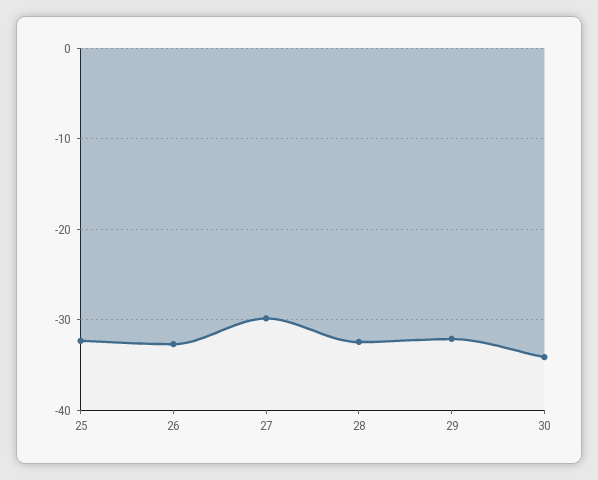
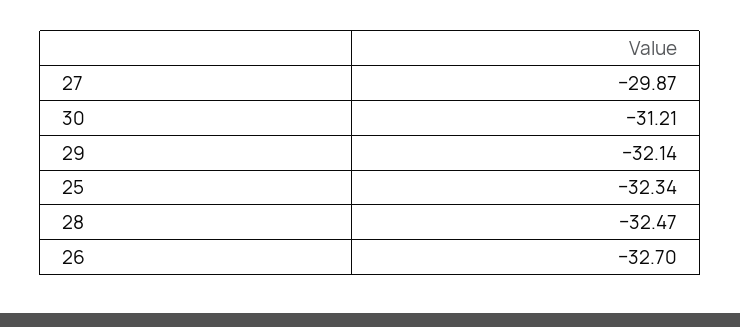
  {
    "25": -32.34,
    "26": -32.7,
    "27": -29.87,
    "28": -32.47,
    "29": -32.14,
-   "30": -34
+   "30": -31.21
  }

